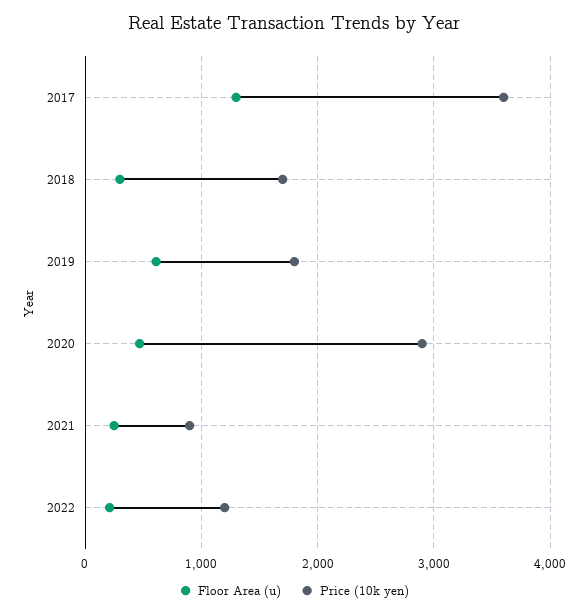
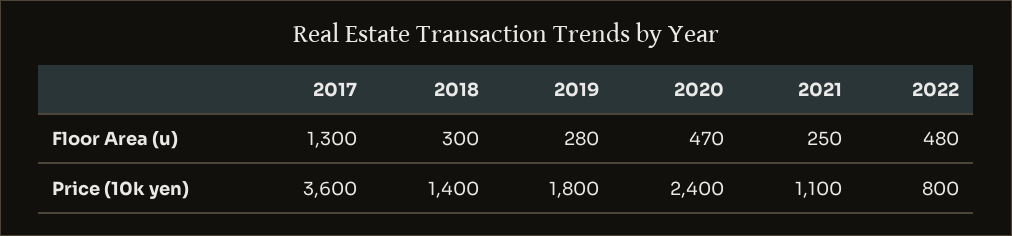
  {
    "Floor Area (u)": {
      "2017": 1300,
      "2018": 300,
-     "2019": 600,
+     "2019": 280,
      "2020": 470,
      "2021": 250,
-     "2022": 200
+     "2022": 480
    },
    "Price (10k yen)": {
      "2017": 3600,
-     "2018": 1700,
+     "2018": 1400,
      "2019": 1800,
-     "2020": 2900,
+     "2020": 2400,
-     "2021": 900,
+     "2021": 1100,
-     "2022": 1200
+     "2022": 800
    }
  }

